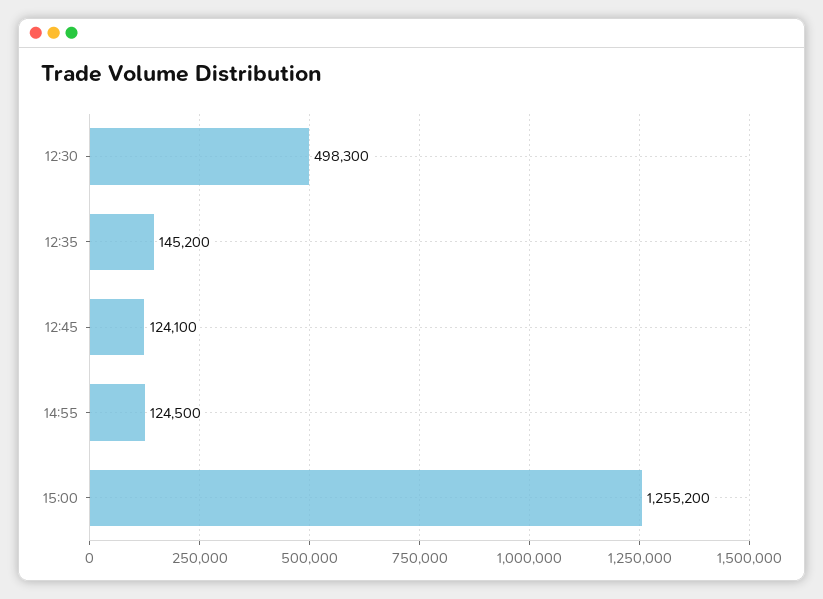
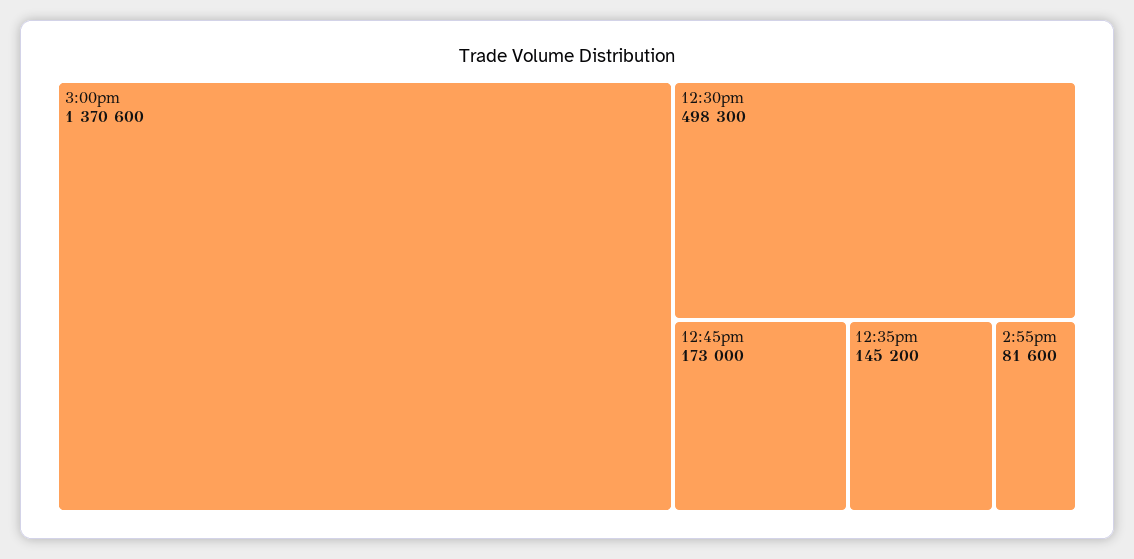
  {
    "12:30": 498300,
    "12:35": 145200,
-   "12:45": 124100,
+   "12:45": 173000,
-   "14:55": 124500,
+   "14:55": 81600,
-   "15:00": 1255200
+   "15:00": 1370600
  }

